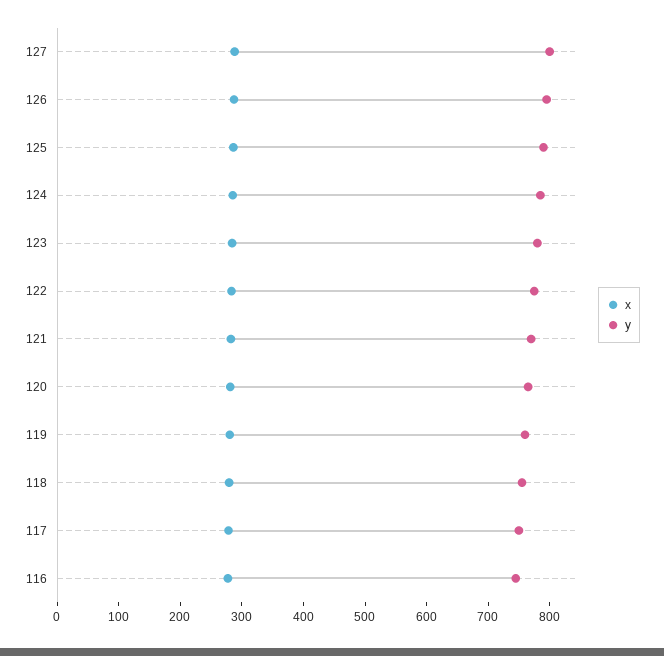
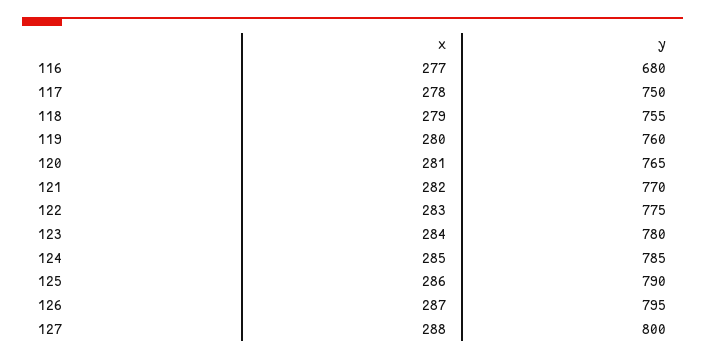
  {
    "x": {
      "127": 288,
      "126": 287,
      "125": 286,
      "124": 285,
      "123": 284,
      "122": 283,
      "121": 282,
      "120": 281,
      "119": 280,
      "118": 279,
      "117": 278,
      "116": 277
    },
    "y": {
      "127": 800,
      "126": 795,
      "125": 790,
      "124": 785,
      "123": 780,
      "122": 775,
      "121": 770,
      "120": 765,
      "119": 760,
      "118": 755,
      "117": 750,
-     "116": 740
+     "116": 680
    }
  }

